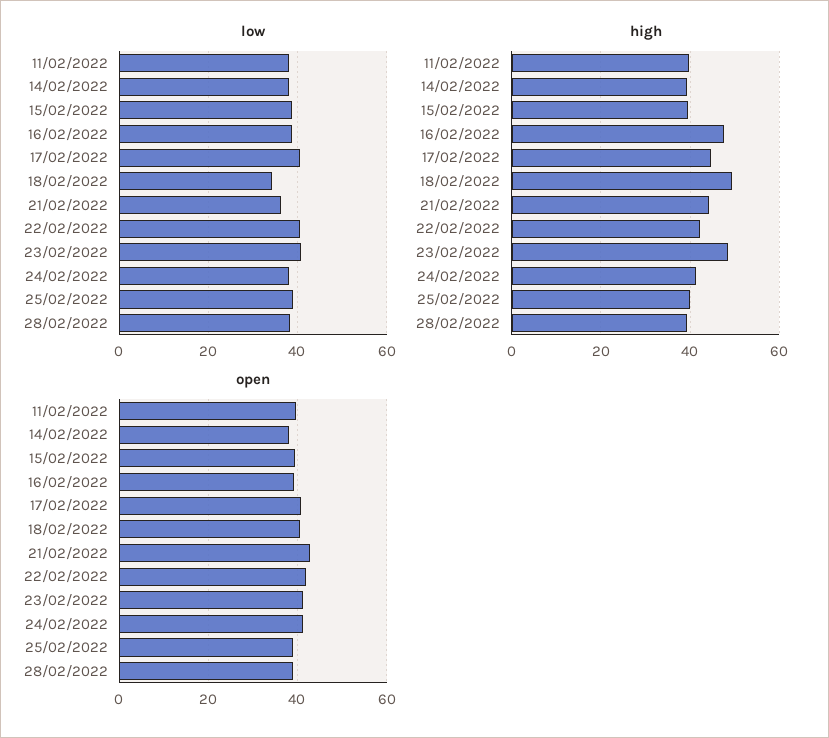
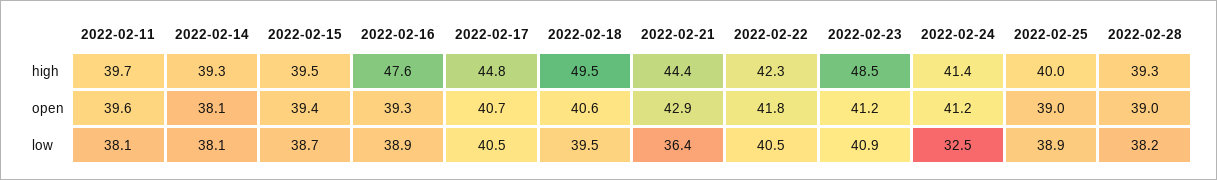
  {
    "low": {
      "11/02/2022": 38.1,
      "14/02/2022": 38.1,
      "15/02/2022": 38.7,
      "16/02/2022": 38.9,
      "17/02/2022": 40.5,
-     "18/02/2022": 34,
+     "18/02/2022": 39.5,
      "21/02/2022": 36.4,
      "22/02/2022": 40.5,
      "23/02/2022": 40.9,
-     "24/02/2022": 38,
+     "24/02/2022": 32.5,
      "25/02/2022": 38.9,
      "28/02/2022": 38.2
    },
    "high": {
      "11/02/2022": 39.7,
      "14/02/2022": 39.3,
      "15/02/2022": 39.5,
      "16/02/2022": 47.6,
      "17/02/2022": 44.8,
      "18/02/2022": 49.5,
      "21/02/2022": 44.4,
      "22/02/2022": 42.3,
      "23/02/2022": 48.5,
      "24/02/2022": 41.4,
      "25/02/2022": 40,
      "28/02/2022": 39.3
    },
    "open": {
      "11/02/2022": 39.6,
      "14/02/2022": 38.1,
      "15/02/2022": 39.4,
      "16/02/2022": 39.3,
      "17/02/2022": 40.7,
      "18/02/2022": 40.6,
      "21/02/2022": 42.9,
      "22/02/2022": 41.8,
      "23/02/2022": 41.2,
      "24/02/2022": 41.2,
      "25/02/2022": 39,
      "28/02/2022": 39
    }
  }

